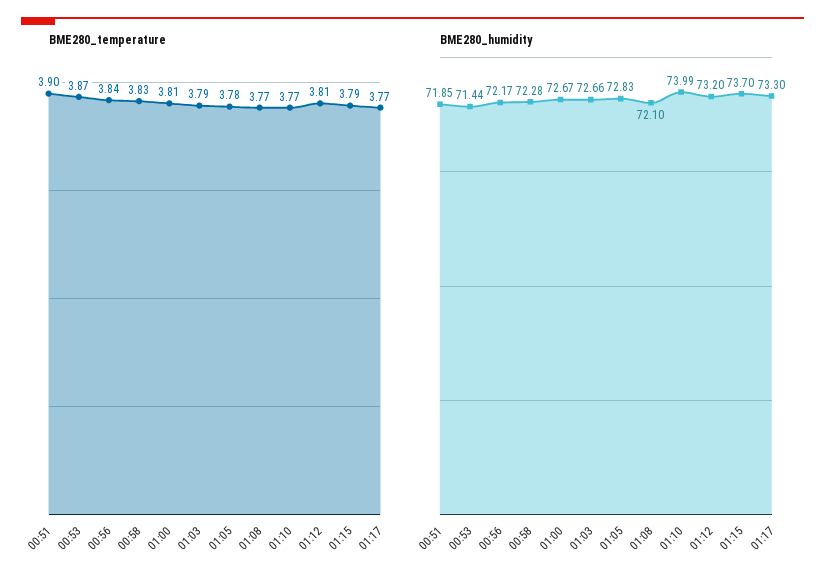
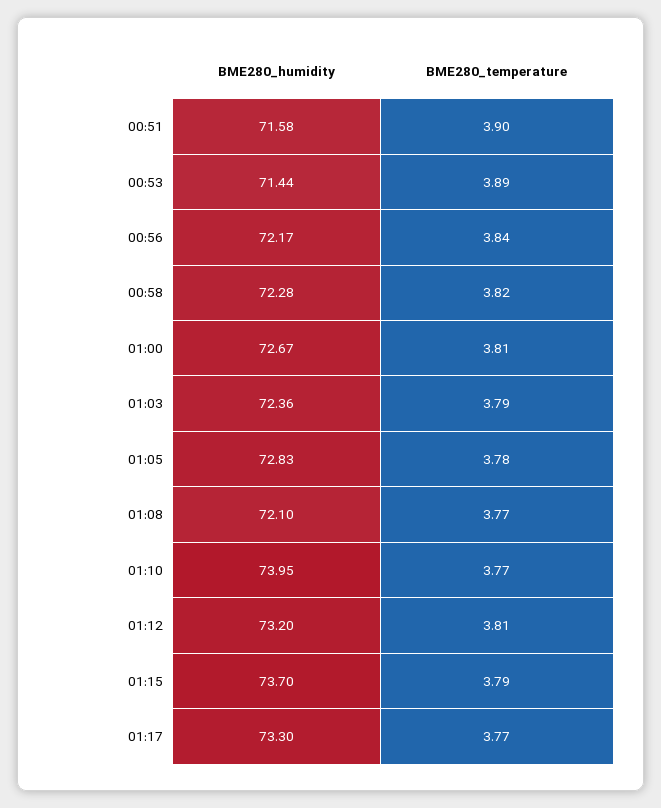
  {
    "BME280_temperature": {
      "00:51": 3.9,
-     "00:53": 3.87,
+     "00:53": 3.89,
      "00:56": 3.84,
-     "00:58": 3.83,
+     "00:58": 3.82,
      "01:00": 3.81,
      "01:03": 3.79,
      "01:05": 3.78,
      "01:08": 3.77,
      "01:10": 3.77,
      "01:12": 3.81,
      "01:15": 3.79,
      "01:17": 3.77
    },
    "BME280_humidity": {
-     "00:51": 71.85,
+     "00:51": 71.58,
      "00:53": 71.44,
      "00:56": 72.17,
      "00:58": 72.28,
      "01:00": 72.67,
-     "01:03": 72.66,
+     "01:03": 72.36,
      "01:05": 72.83,
      "01:08": 72.1,
-     "01:10": 73.99,
+     "01:10": 73.95,
      "01:12": 73.2,
      "01:15": 73.7,
      "01:17": 73.3
    }
  }

